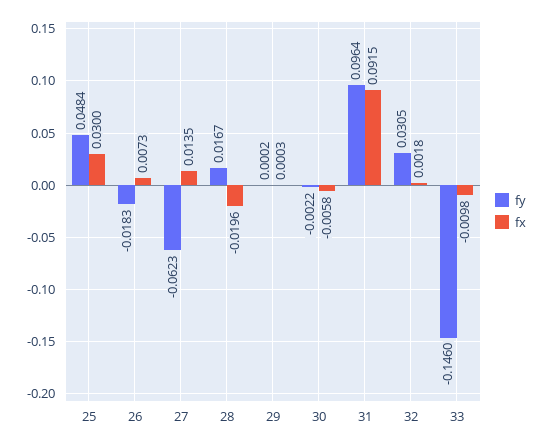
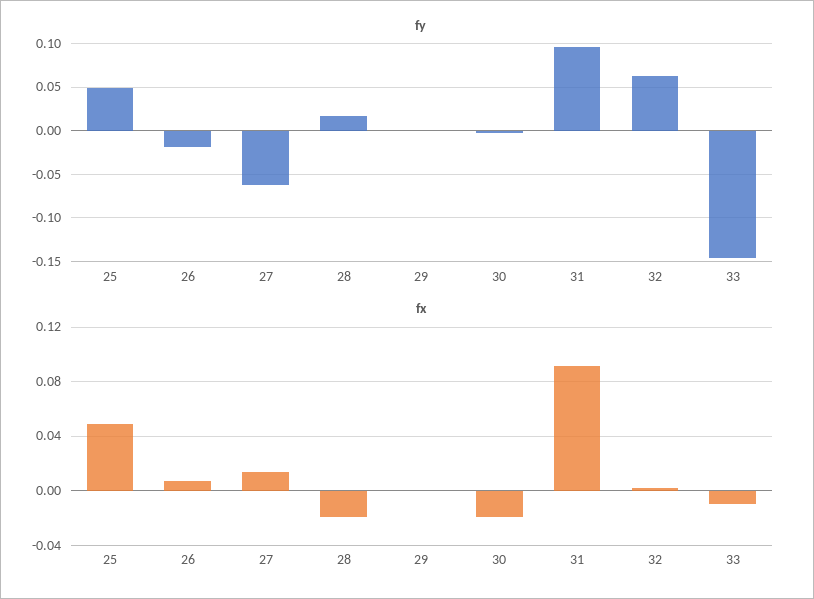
  {
    "fy": {
      "25": 0.0484,
      "26": -0.0183,
      "27": -0.0623,
      "28": 0.0167,
      "29": 0.0002,
      "30": -0.0022,
      "31": 0.0964,
-     "32": 0.0305,
+     "32": 0.06,
      "33": -0.146
    },
    "fx": {
-     "25": 0.03,
+     "25": 0.05,
      "26": 0.0073,
      "27": 0.0135,
      "28": -0.0196,
      "29": 0.0003,
-     "30": -0.0058,
+     "30": -0.02,
      "31": 0.0915,
      "32": 0.0018,
      "33": -0.0098
    }
  }

